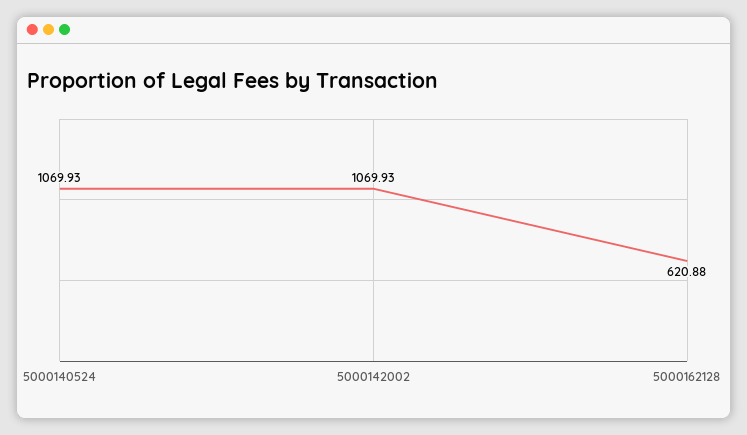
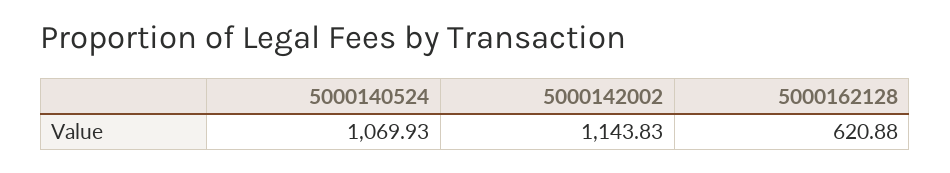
  {
    "5000140524": 1069.93,
-   "5000142002": 1069.93,
+   "5000142002": 1143.83,
    "5000162128": 620.88
  }

